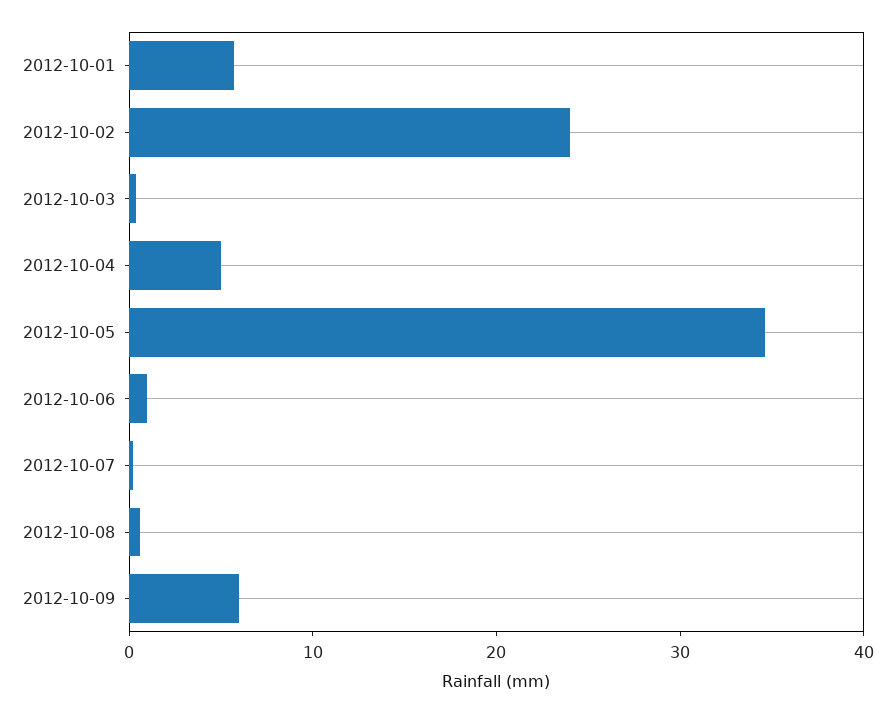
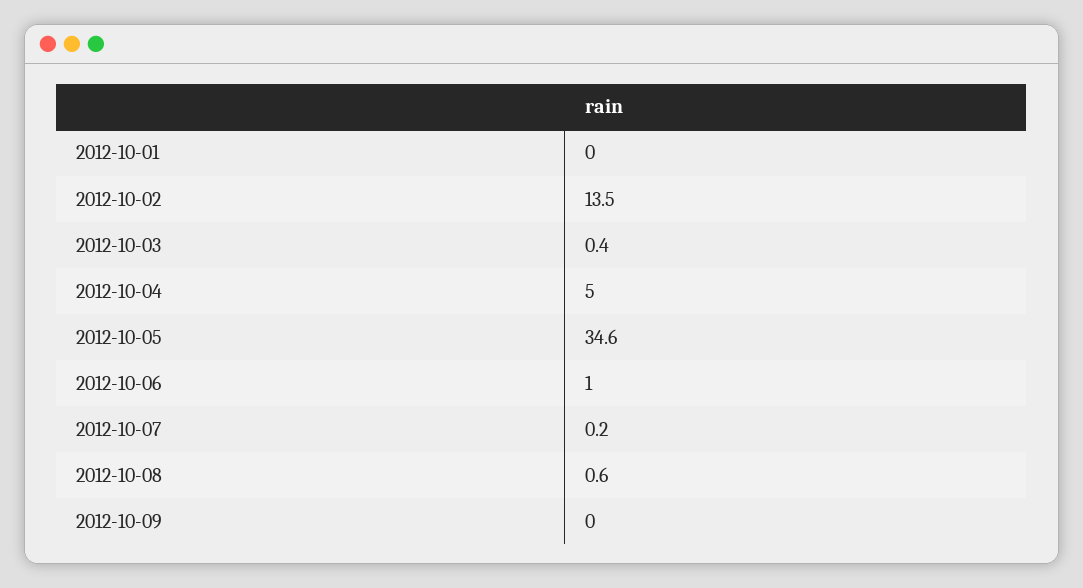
  {
-   "2012-10-01": 6,
+   "2012-10-01": 0,
-   "2012-10-02": 24,
+   "2012-10-02": 13.5,
    "2012-10-03": 0.4,
    "2012-10-04": 5,
    "2012-10-05": 34.6,
    "2012-10-06": 1,
    "2012-10-07": 0.2,
    "2012-10-08": 0.6,
-   "2012-10-09": 6
+   "2012-10-09": 0
  }

